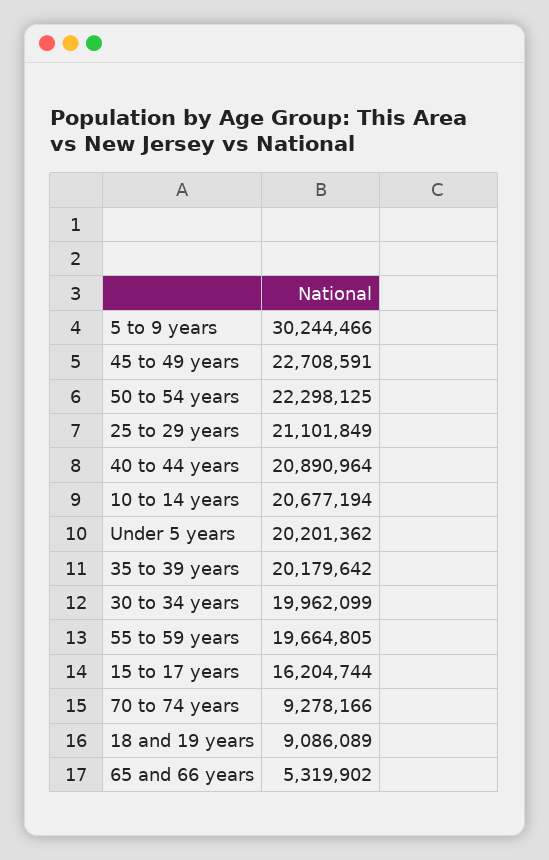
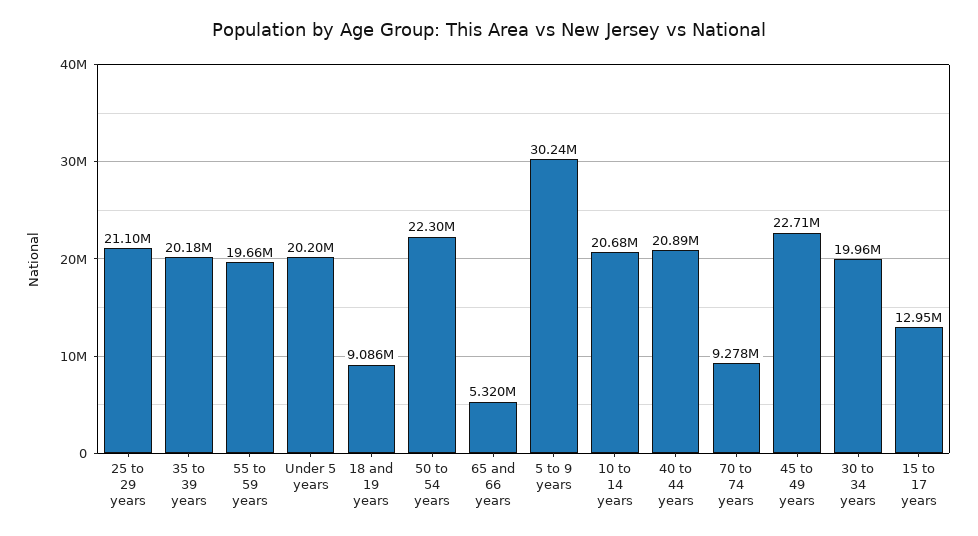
  {
    "5 to 9 years": 30244466,
    "45 to 49 years": 22708591,
    "50 to 54 years": 22298125,
    "25 to 29 years": 21101849,
    "40 to 44 years": 20890964,
    "10 to 14 years": 20677194,
    "Under 5 years": 20201362,
    "35 to 39 years": 20179642,
    "30 to 34 years": 19962099,
    "55 to 59 years": 19664805,
-   "15 to 17 years": 16204744,
+   "15 to 17 years": 12950000,
    "70 to 74 years": 9278166,
    "18 and 19 years": 9086089,
    "65 and 66 years": 5319902
  }

